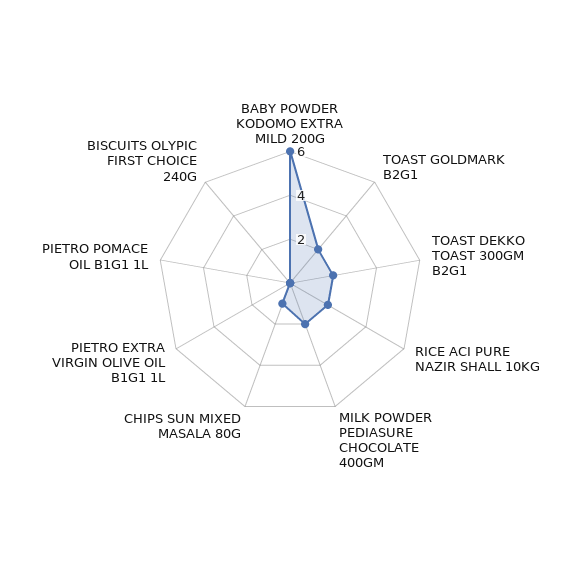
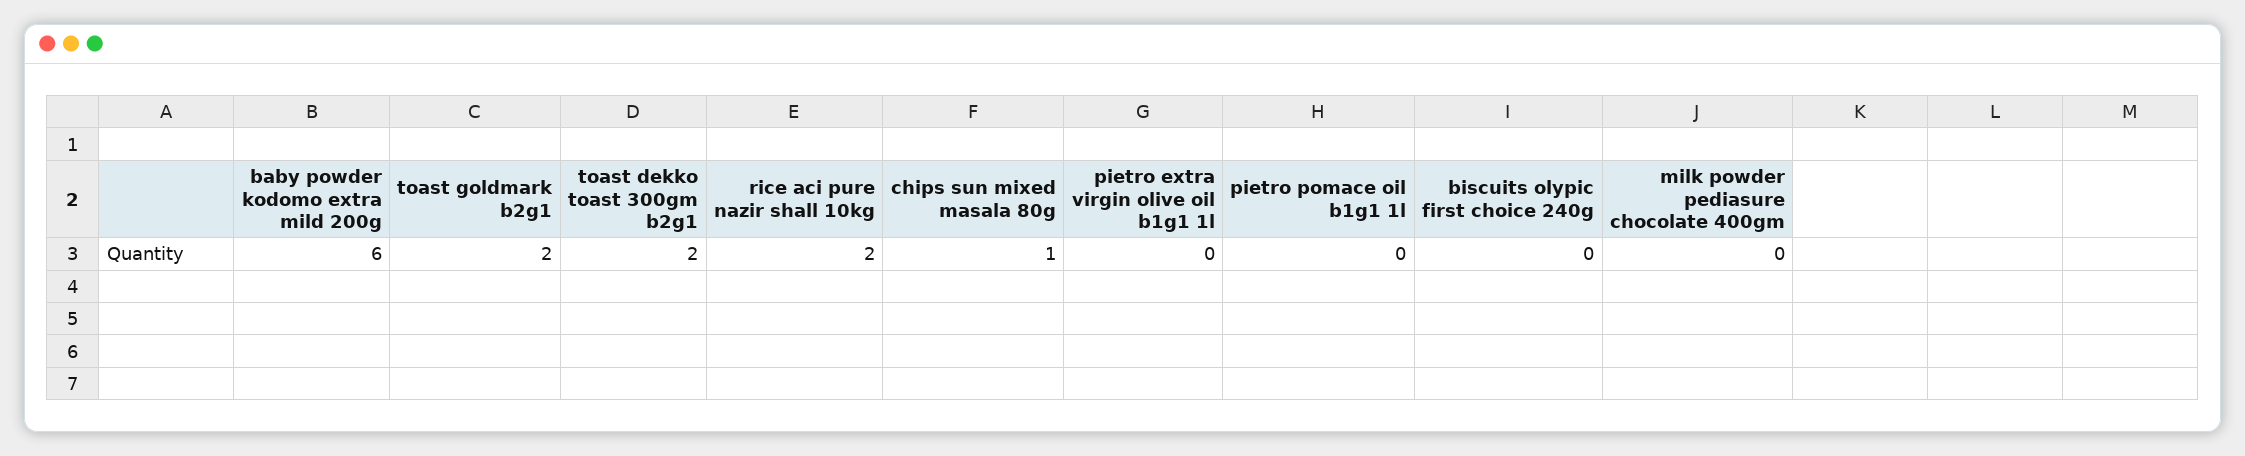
  {
    "BABY POWDER KODOMO EXTRA MILD 200G": 6,
    "TOAST GOLDMARK B2G1": 2,
    "TOAST DEKKO TOAST 300GM B2G1": 2,
    "RICE ACI PURE NAZIR SHALL 10KG": 2,
-   "MILK POWDER PEDIASURE CHOCOLATE 400GM": 2,
+   "MILK POWDER PEDIASURE CHOCOLATE 400GM": 0,
    "CHIPS SUN MIXED MASALA 80G": 1,
    "PIETRO EXTRA VIRGIN OLIVE OIL B1G1 1L": 0,
    "PIETRO POMACE OIL B1G1 1L": 0,
    "BISCUITS OLYPIC FIRST CHOICE 240G": 0
  }

